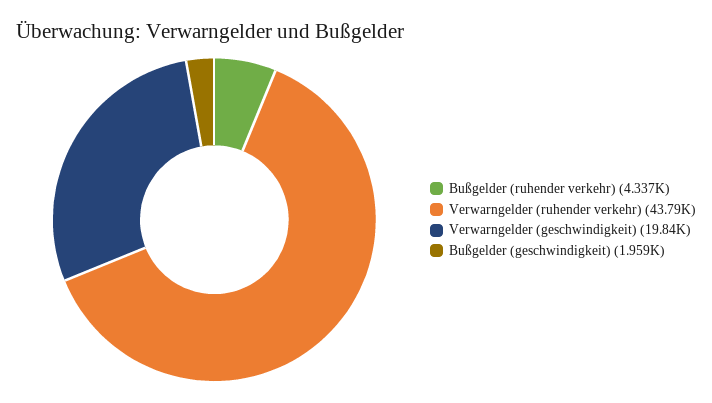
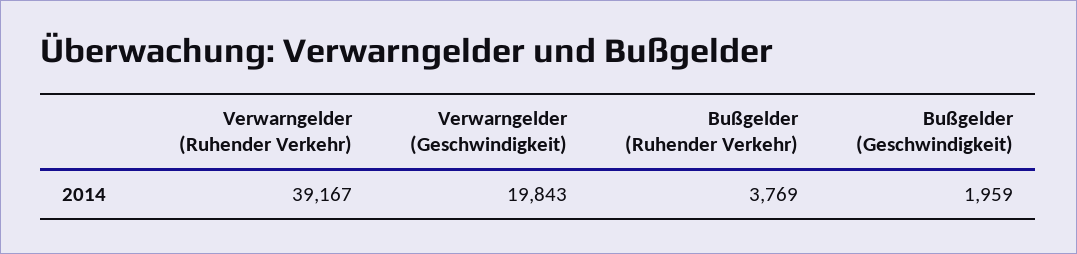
  {
-   "Bußgelder (ruhender verkehr)": 4337,
+   "Bußgelder (ruhender verkehr)": 3769,
-   "Verwarngelder (ruhender verkehr)": 43790,
+   "Verwarngelder (ruhender verkehr)": 39167,
    "Verwarngelder (geschwindigkeit)": 19843,
    "Bußgelder (geschwindigkeit)": 1959
  }

